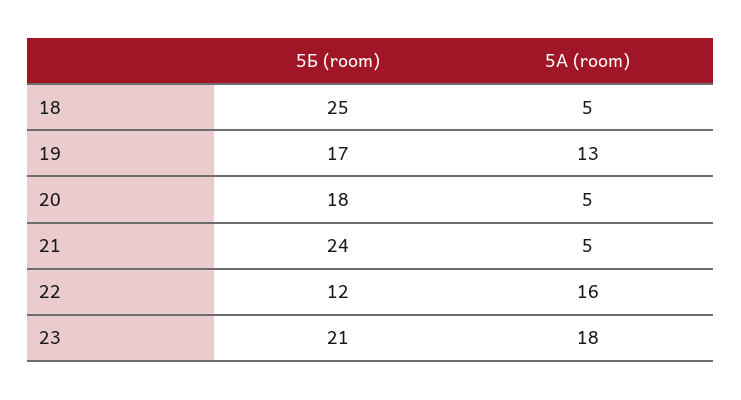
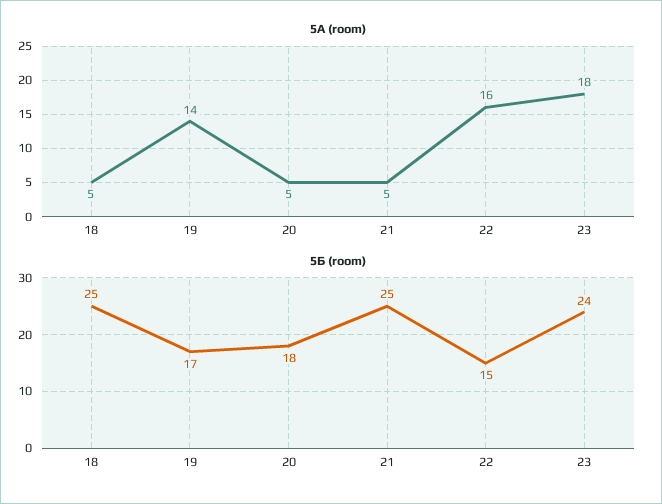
  {
    "5Б (room)": {
      "18": 25,
      "19": 17,
      "20": 18,
-     "21": 24,
+     "21": 25,
-     "22": 12,
+     "22": 15,
-     "23": 21
+     "23": 24
    },
    "5А (room)": {
      "18": 5,
-     "19": 13,
+     "19": 14,
      "20": 5,
      "21": 5,
      "22": 16,
      "23": 18
    }
  }

